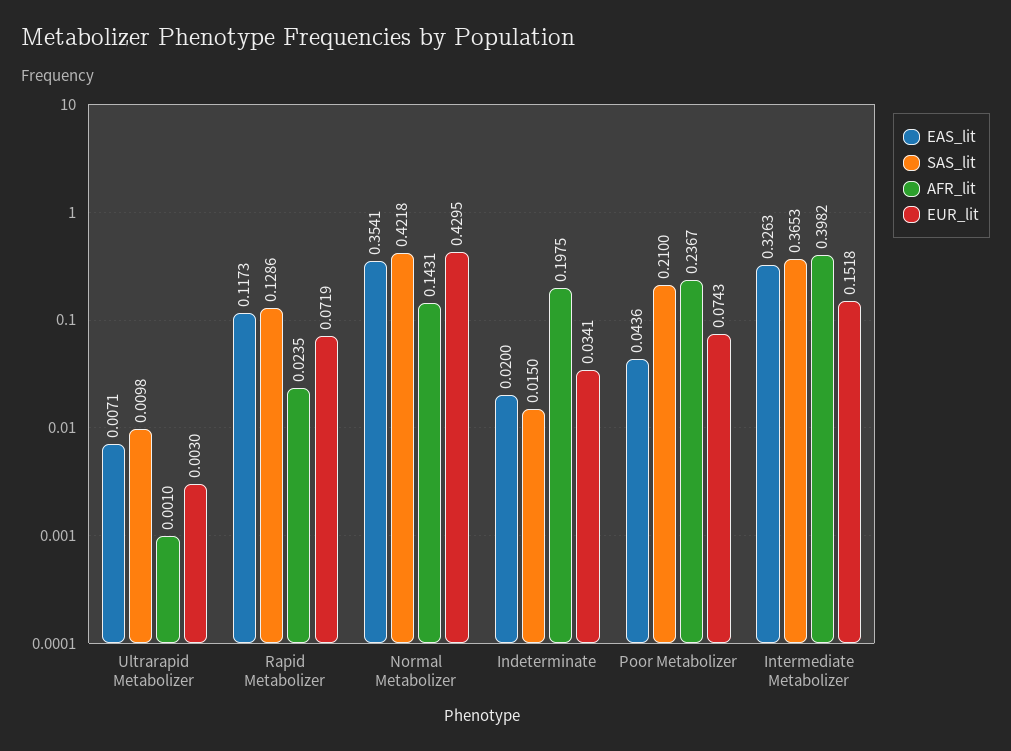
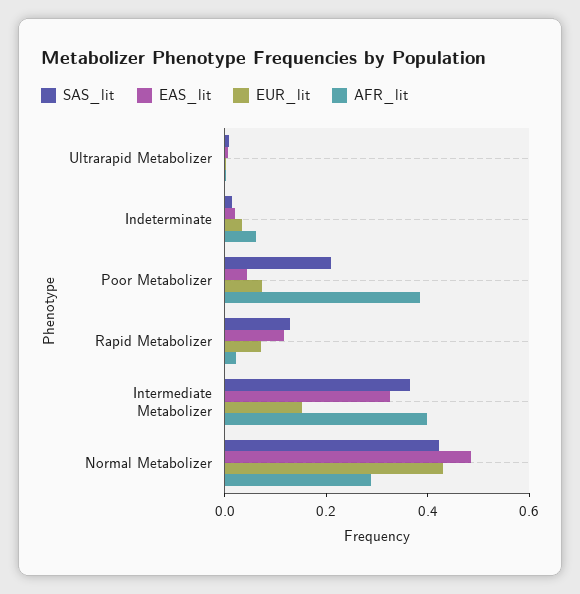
  {
    "EAS_lit": {
      "Ultrarapid Metabolizer": 0.0071,
      "Rapid Metabolizer": 0.1173,
-     "Normal Metabolizer": 0.3541,
+     "Normal Metabolizer": 0.5,
      "Indeterminate": 0.02,
      "Poor Metabolizer": 0.0436,
      "Intermediate Metabolizer": 0.3263
    },
    "SAS_lit": {
      "Ultrarapid Metabolizer": 0.0098,
      "Rapid Metabolizer": 0.1286,
      "Normal Metabolizer": 0.4218,
      "Indeterminate": 0.015,
      "Poor Metabolizer": 0.21,
      "Intermediate Metabolizer": 0.3653
    },
    "AFR_lit": {
      "Ultrarapid Metabolizer": 0.001,
      "Rapid Metabolizer": 0.0235,
-     "Normal Metabolizer": 0.1431,
+     "Normal Metabolizer": 0.3,
-     "Indeterminate": 0.1975,
+     "Indeterminate": 0.05,
-     "Poor Metabolizer": 0.2367,
+     "Poor Metabolizer": 0.4,
      "Intermediate Metabolizer": 0.3982
    },
    "EUR_lit": {
      "Ultrarapid Metabolizer": 0.003,
      "Rapid Metabolizer": 0.0719,
      "Normal Metabolizer": 0.4295,
      "Indeterminate": 0.0341,
      "Poor Metabolizer": 0.0743,
      "Intermediate Metabolizer": 0.1518
    }
  }

